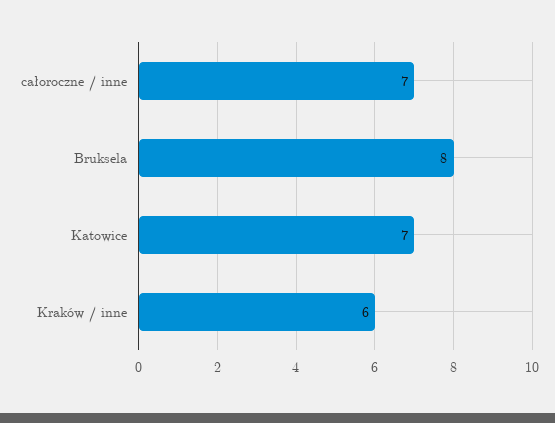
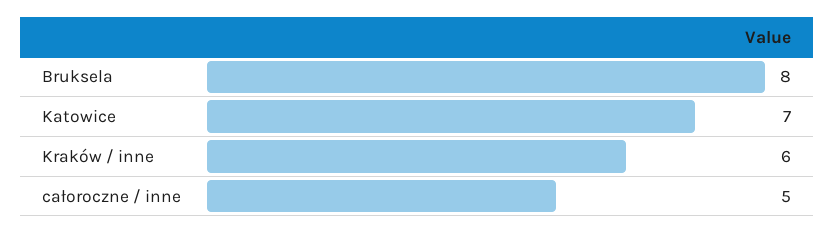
  {
-   "całoroczne / inne": 7,
+   "całoroczne / inne": 5,
    "Bruksela": 8,
    "Katowice": 7,
    "Kraków / inne": 6
  }

